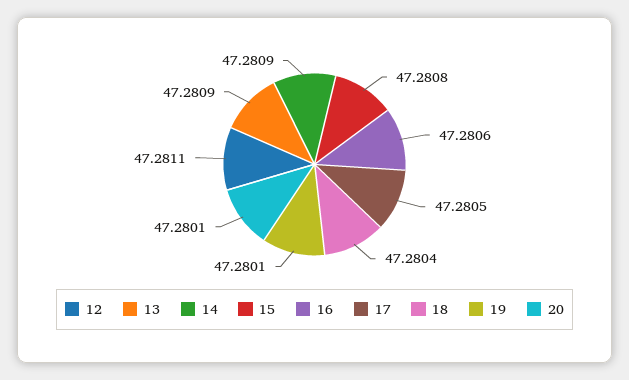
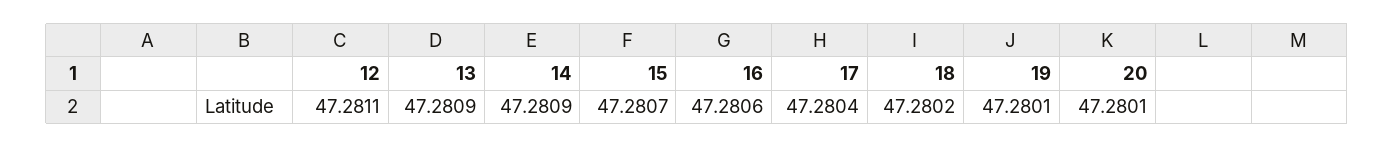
  {
    "12": 47.2811,
    "13": 47.2809,
    "14": 47.2809,
-   "15": 47.2808,
+   "15": 47.2807,
    "16": 47.2806,
-   "17": 47.2805,
+   "17": 47.2804,
-   "18": 47.2804,
+   "18": 47.2802,
    "19": 47.2801,
    "20": 47.2801
  }

